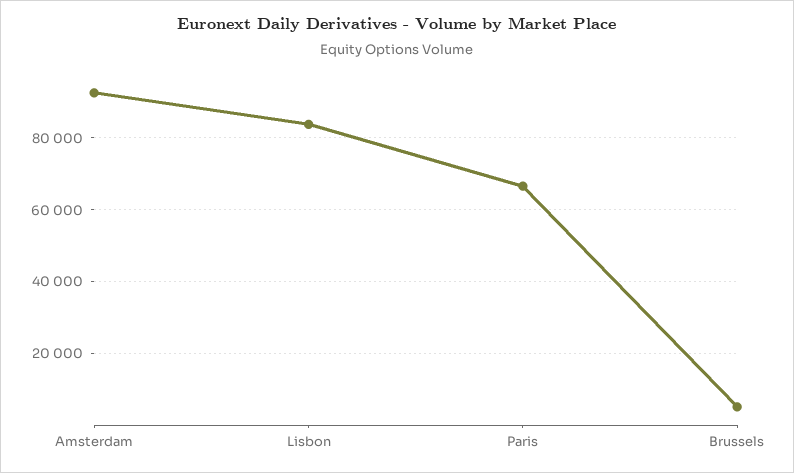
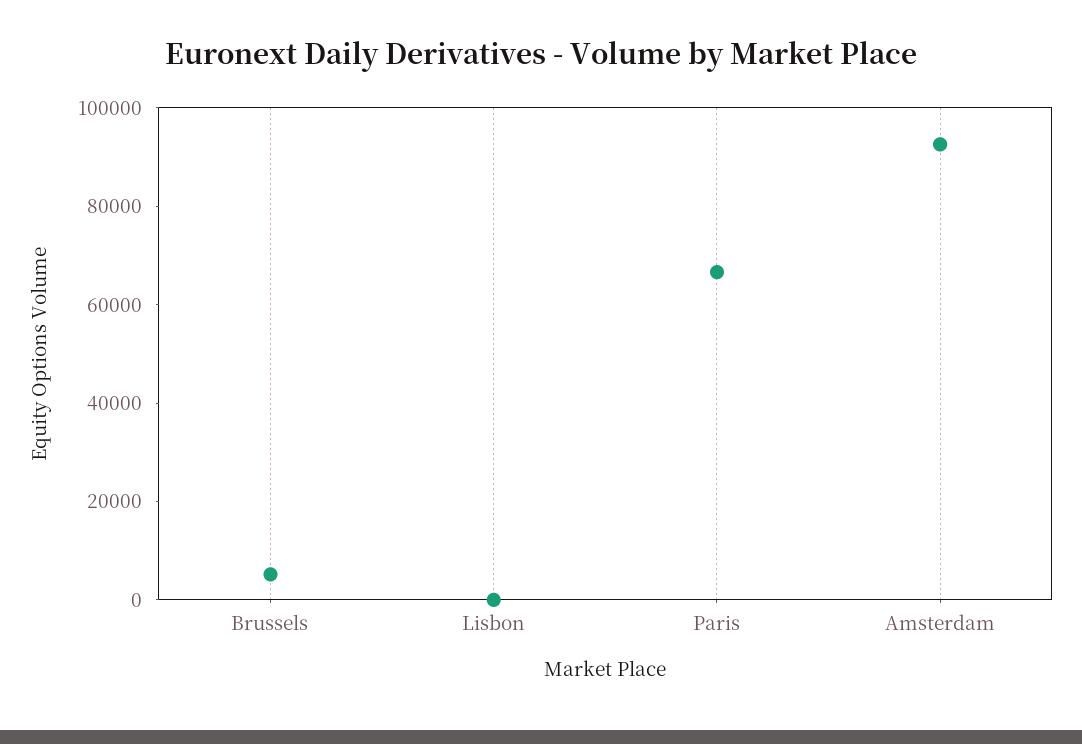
  {
    "Amsterdam": 92000,
-   "Lisbon": 84000,
+   "Lisbon": 0,
    "Paris": 66000,
    "Brussels": 6000
  }

